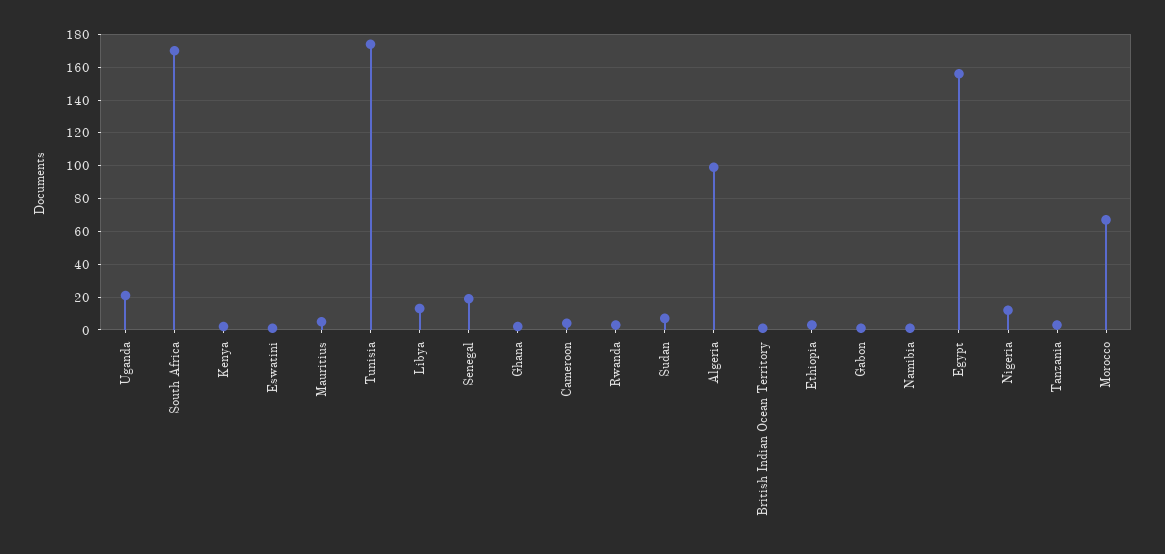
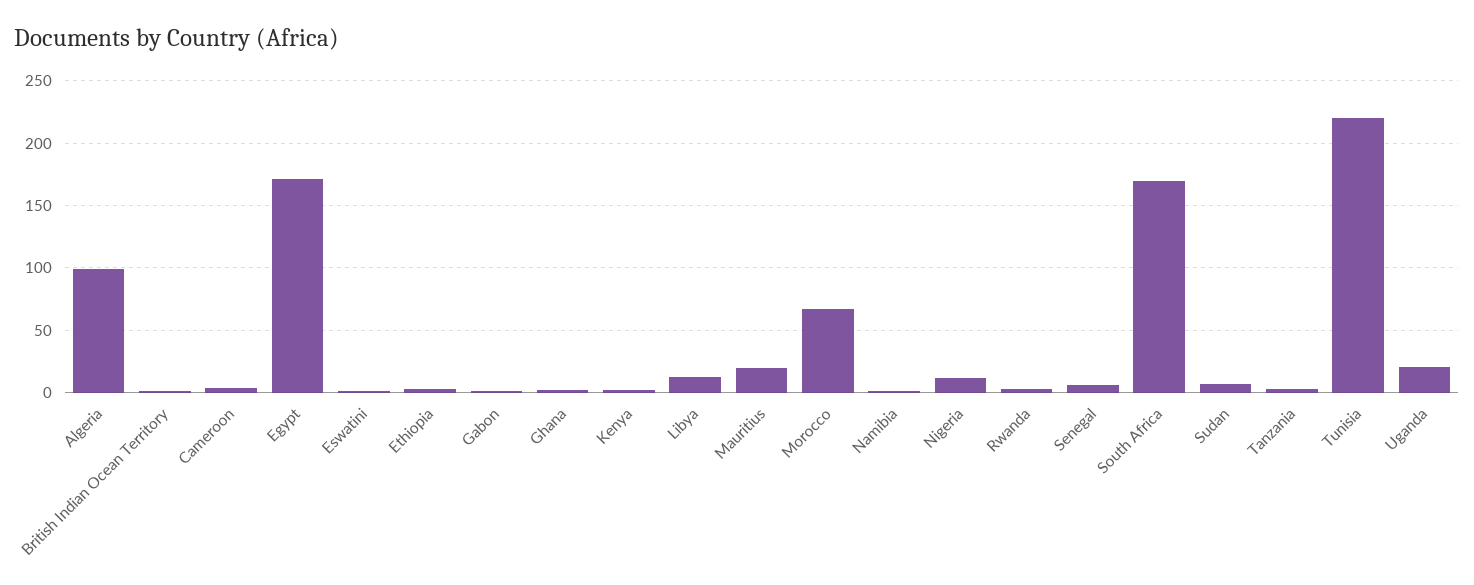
  {
    "Uganda": 20,
    "South Africa": 170,
    "Kenya": 0,
    "Eswatini": 0,
-   "Mauritius": 5,
+   "Mauritius": 20,
-   "Tunisia": 175,
+   "Tunisia": 220,
    "Libya": 15,
-   "Senegal": 20,
+   "Senegal": 5,
    "Ghana": 0,
    "Cameroon": 5,
    "Rwanda": 5,
    "Sudan": 5,
    "Algeria": 100,
    "British Indian Ocean Territory": 0,
    "Ethiopia": 5,
    "Gabon": 0,
    "Namibia": 0,
-   "Egypt": 155,
+   "Egypt": 170,
    "Nigeria": 10,
    "Tanzania": 5,
    "Morocco": 65
  }

